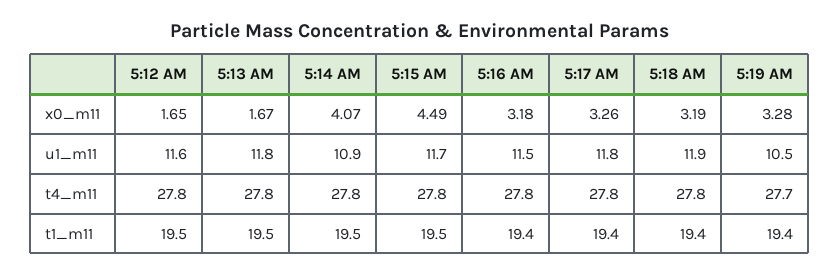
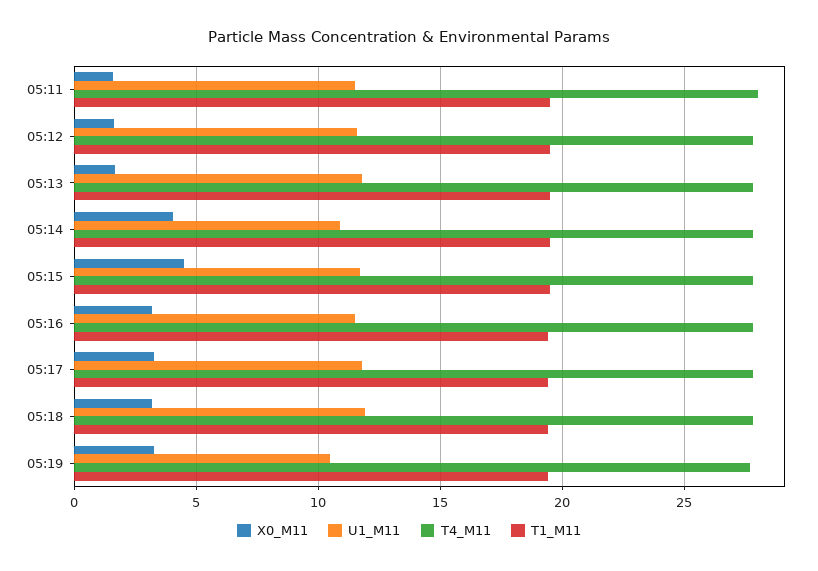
  {
    "x0_m11": {
      "5:12 AM": 1.65,
      "5:13 AM": 1.67,
      "5:14 AM": 4.07,
      "5:15 AM": 4.49,
      "5:16 AM": 3.18,
      "5:17 AM": 3.26,
      "5:18 AM": 3.19,
-     "5:19 AM": 3.28
+     "5:19 AM": 3.28,
+     "05:11": 1.5
    },
    "u1_m11": {
      "5:12 AM": 11.6,
      "5:13 AM": 11.8,
      "5:14 AM": 10.9,
      "5:15 AM": 11.7,
      "5:16 AM": 11.5,
      "5:17 AM": 11.8,
      "5:18 AM": 11.9,
-     "5:19 AM": 10.5
+     "5:19 AM": 10.5,
+     "05:11": 11.5
    },
    "t4_m11": {
      "5:12 AM": 27.8,
      "5:13 AM": 27.8,
      "5:14 AM": 27.8,
      "5:15 AM": 27.8,
      "5:16 AM": 27.8,
      "5:17 AM": 27.8,
      "5:18 AM": 27.8,
-     "5:19 AM": 27.7
+     "5:19 AM": 27.7,
+     "05:11": 28
    },
    "t1_m11": {
      "5:12 AM": 19.5,
      "5:13 AM": 19.5,
      "5:14 AM": 19.5,
      "5:15 AM": 19.5,
      "5:16 AM": 19.4,
      "5:17 AM": 19.4,
      "5:18 AM": 19.4,
-     "5:19 AM": 19.4
+     "5:19 AM": 19.4,
+     "05:11": 19.5
    }
  }

